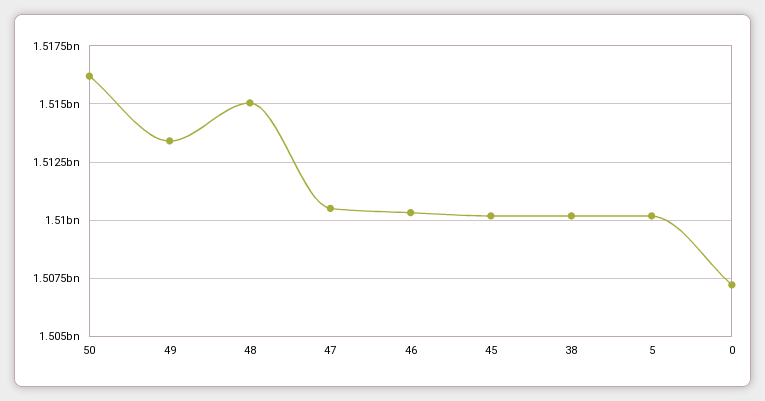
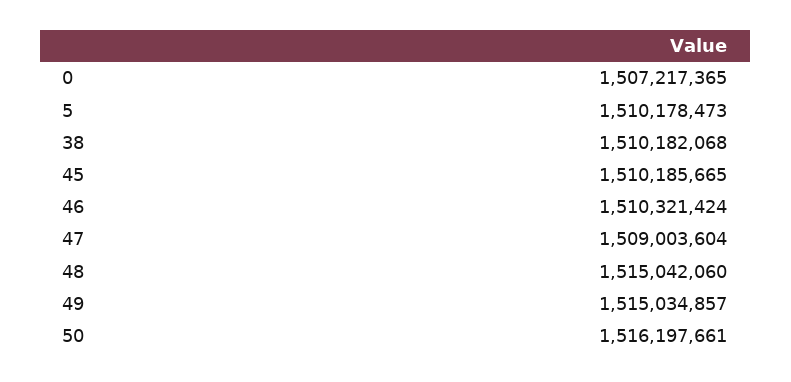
  {
    "50": 1516197661,
-   "49": 1513500000,
+   "49": 1515034857,
    "48": 1515042060,
-   "47": 1510500000,
+   "47": 1509003604,
    "46": 1510321424,
    "45": 1510185665,
    "38": 1510182068,
    "5": 1510178473,
    "0": 1507217365
  }

